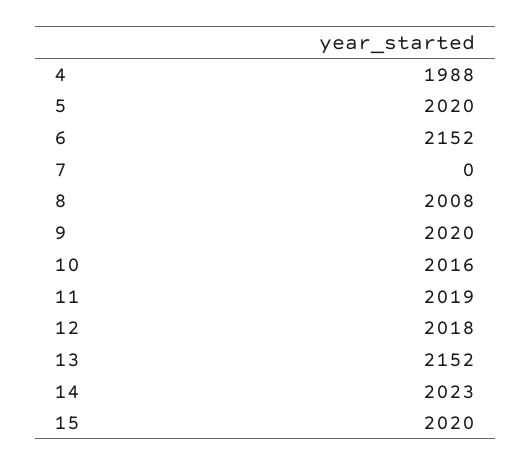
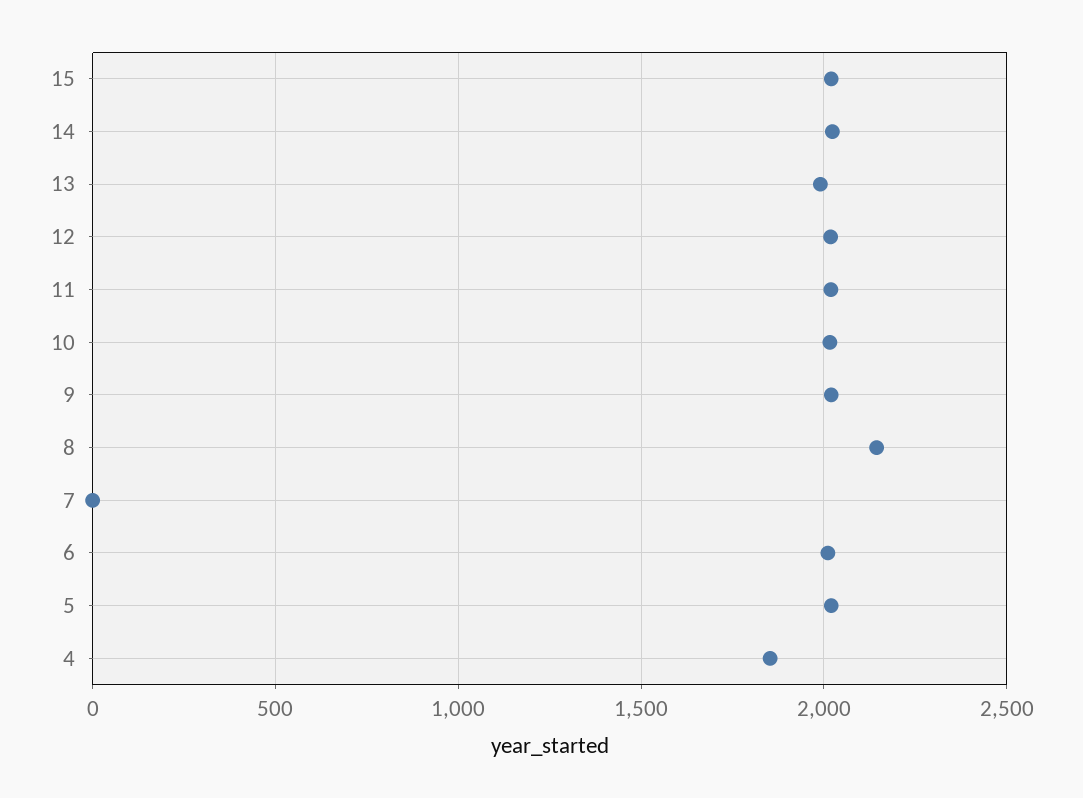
  {
-   "4": 1988,
+   "4": 1850,
    "5": 2020,
-   "6": 2152,
+   "6": 2000,
    "7": 0,
-   "8": 2008,
+   "8": 2150,
    "9": 2020,
    "10": 2016,
    "11": 2019,
    "12": 2018,
-   "13": 2152,
+   "13": 2000,
    "14": 2023,
    "15": 2020
  }

